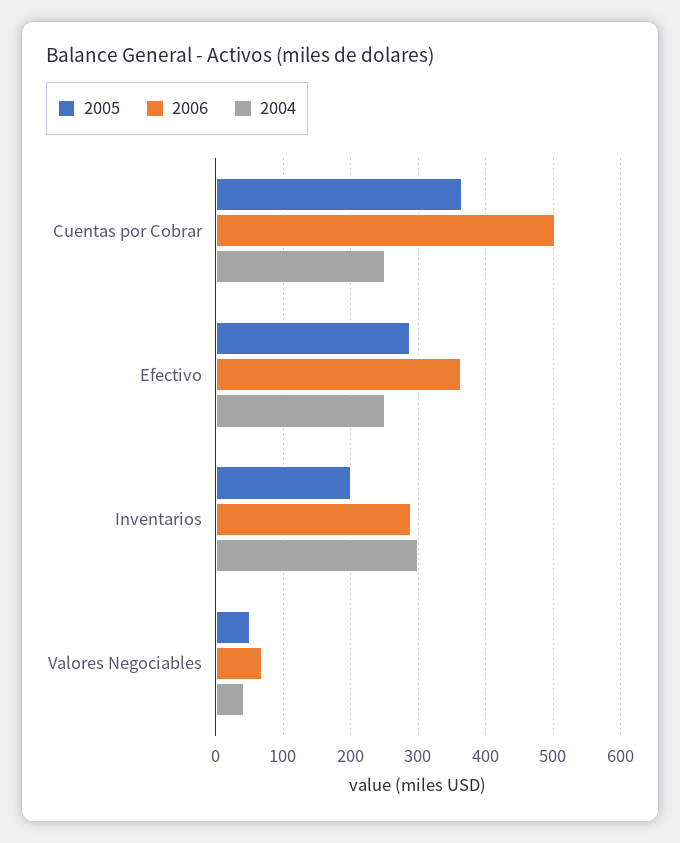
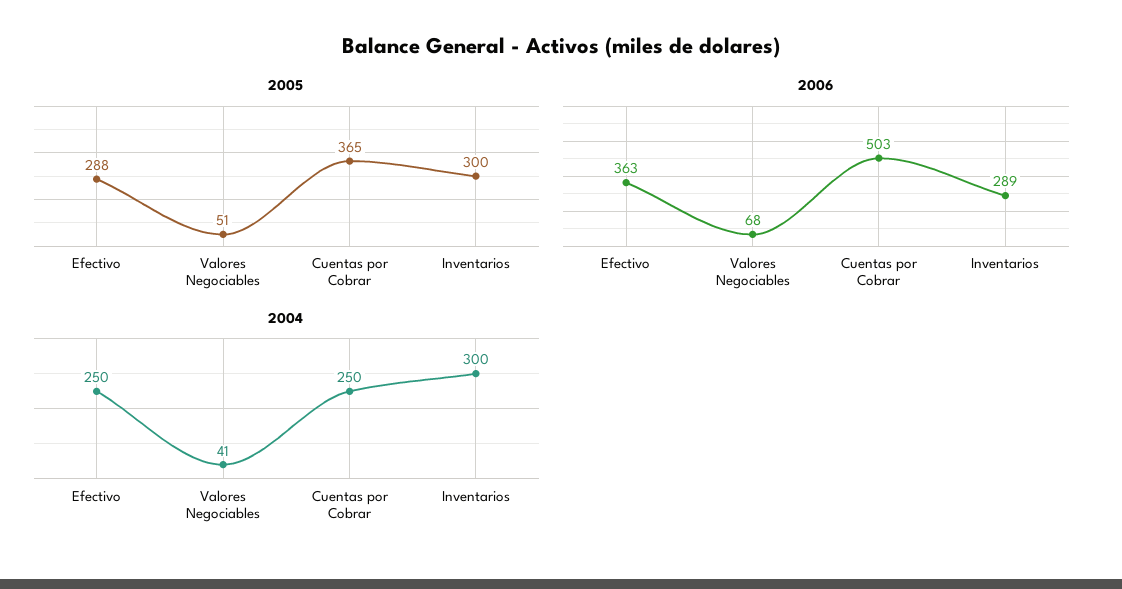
  {
    "2005": {
      "Cuentas por Cobrar": 365,
      "Efectivo": 288,
-     "Inventarios": 200,
+     "Inventarios": 300,
      "Valores Negociables": 51
    },
    "2006": {
      "Cuentas por Cobrar": 503,
      "Efectivo": 363,
      "Inventarios": 289,
      "Valores Negociables": 68
    },
    "2004": {
      "Cuentas por Cobrar": 250,
      "Efectivo": 250,
      "Inventarios": 300,
      "Valores Negociables": 41
    }
  }

